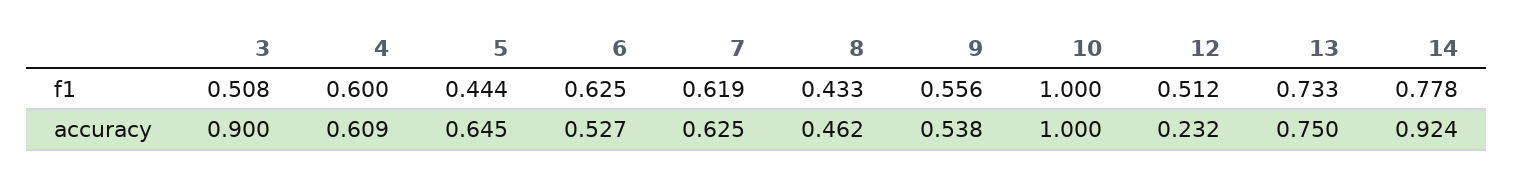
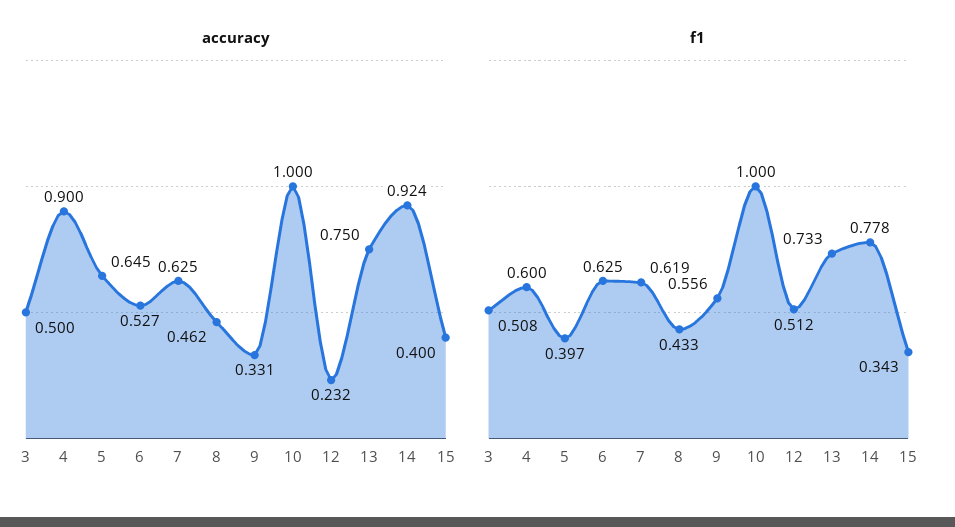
  {
    "f1": {
      "3": 0.508,
      "4": 0.6,
-     "5": 0.444,
+     "5": 0.397,
      "6": 0.625,
      "7": 0.619,
      "8": 0.433,
      "9": 0.556,
      "10": 1,
      "12": 0.512,
      "13": 0.733,
-     "14": 0.778
+     "14": 0.778,
+     "15": 0.343
    },
    "accuracy": {
-     "3": 0.9,
+     "3": 0.5,
-     "4": 0.609,
+     "4": 0.9,
      "5": 0.645,
      "6": 0.527,
      "7": 0.625,
      "8": 0.462,
-     "9": 0.538,
+     "9": 0.331,
      "10": 1,
      "12": 0.232,
      "13": 0.75,
-     "14": 0.924
+     "14": 0.924,
+     "15": 0.4
    }
  }

